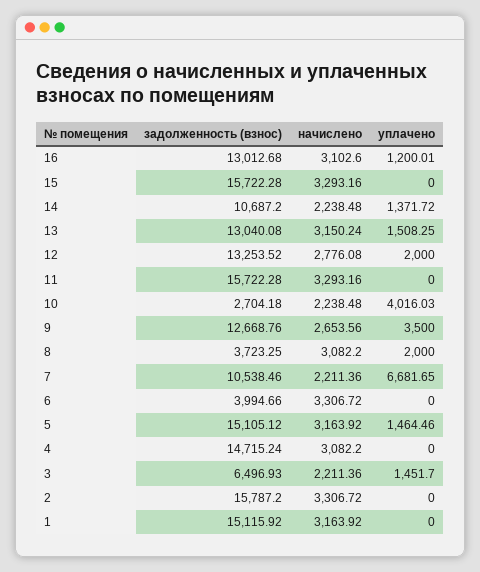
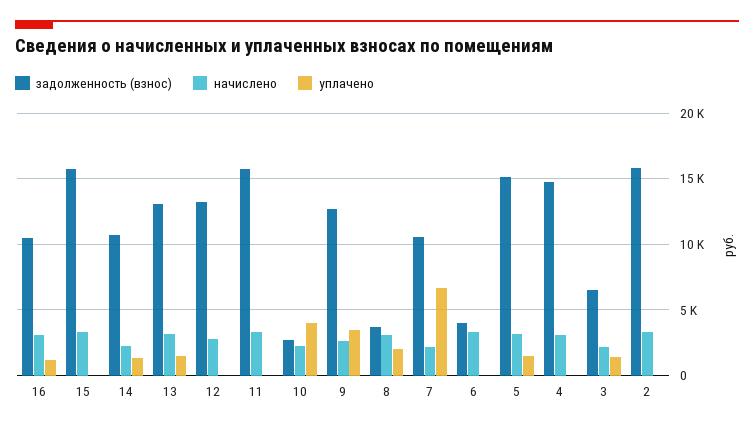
  {
    "задолженность (взнос)": {
-     "16": 13012.68,
+     "16": 10500,
      "15": 15722.28,
      "14": 10687.2,
      "13": 13040.08,
      "12": 13253.52,
      "11": 15722.28,
      "10": 2704.18,
      "9": 12668.76,
      "8": 3723.25,
      "7": 10538.46,
      "6": 3994.66,
      "5": 15105.12,
      "4": 14715.24,
      "3": 6496.93,
-     "2": 15787.2,
+     "2": 15787.2
-     "1": 15115.92
    },
    "начислено": {
      "16": 3102.6,
      "15": 3293.16,
      "14": 2238.48,
      "13": 3150.24,
      "12": 2776.08,
      "11": 3293.16,
      "10": 2238.48,
      "9": 2653.56,
      "8": 3082.2,
      "7": 2211.36,
      "6": 3306.72,
      "5": 3163.92,
      "4": 3082.2,
      "3": 2211.36,
-     "2": 3306.72,
+     "2": 3306.72
-     "1": 3163.92
    },
    "уплачено": {
      "16": 1200.01,
      "15": 0,
      "14": 1371.72,
      "13": 1508.25,
-     "12": 2000,
+     "12": 0,
      "11": 0,
      "10": 4016.03,
      "9": 3500,
      "8": 2000,
      "7": 6681.65,
      "6": 0,
      "5": 1464.46,
      "4": 0,
      "3": 1451.7,
-     "2": 0,
+     "2": 0
-     "1": 0
    }
  }

